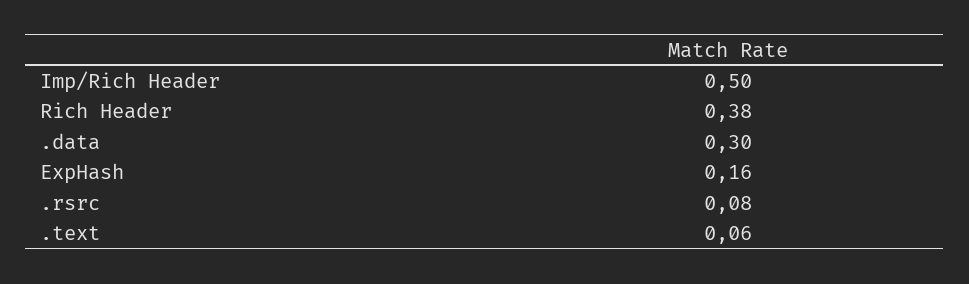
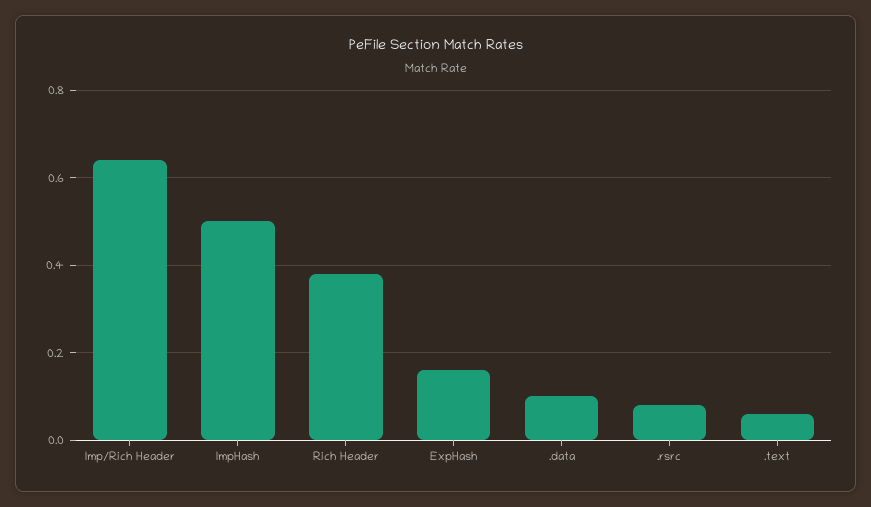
  {
-   "Imp/Rich Header": 0.5,
+   "Imp/Rich Header": 0.65,
    "Rich Header": 0.38,
-   ".data": 0.3,
+   ".data": 0.1,
    "ExpHash": 0.16,
    ".rsrc": 0.08,
-   ".text": 0.06
+   ".text": 0.06,
+   "ImpHash": 0.5
  }

